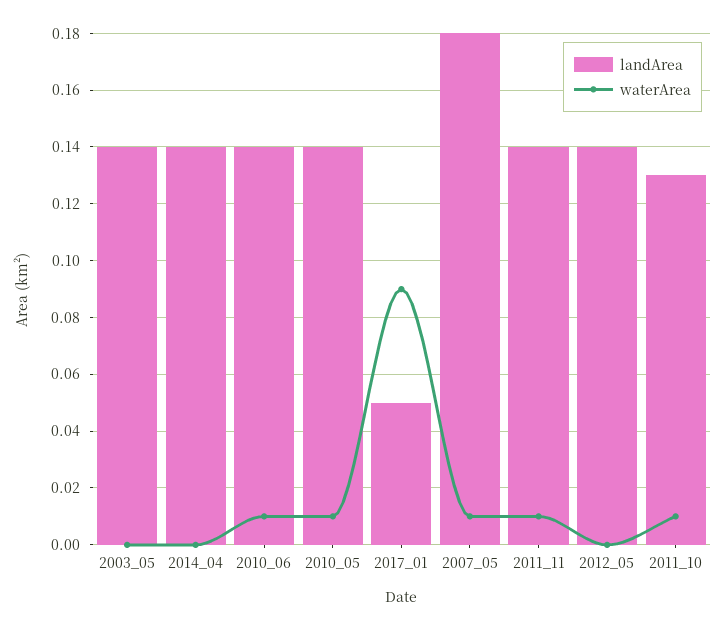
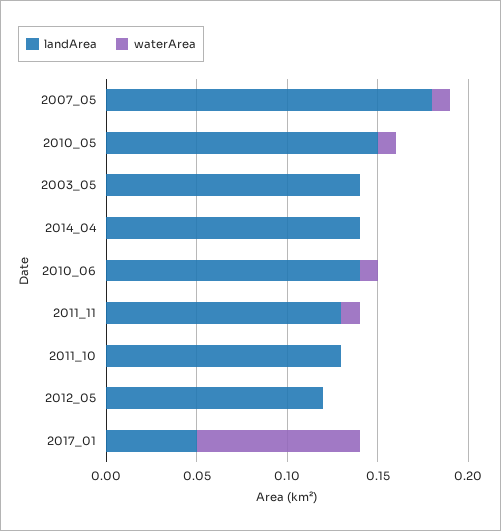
  {
    "landArea": {
      "2003_05": 0.14,
      "2014_04": 0.14,
      "2010_06": 0.14,
-     "2010_05": 0.14,
+     "2010_05": 0.15,
      "2017_01": 0.05,
      "2007_05": 0.18,
-     "2011_11": 0.14,
+     "2011_11": 0.13,
-     "2012_05": 0.14,
+     "2012_05": 0.12,
      "2011_10": 0.13
    },
    "waterArea": {
      "2003_05": 0,
      "2014_04": 0,
      "2010_06": 0.01,
      "2010_05": 0.01,
      "2017_01": 0.09,
      "2007_05": 0.01,
      "2011_11": 0.01,
      "2012_05": 0,
-     "2011_10": 0.01
+     "2011_10": 0
    }
  }

